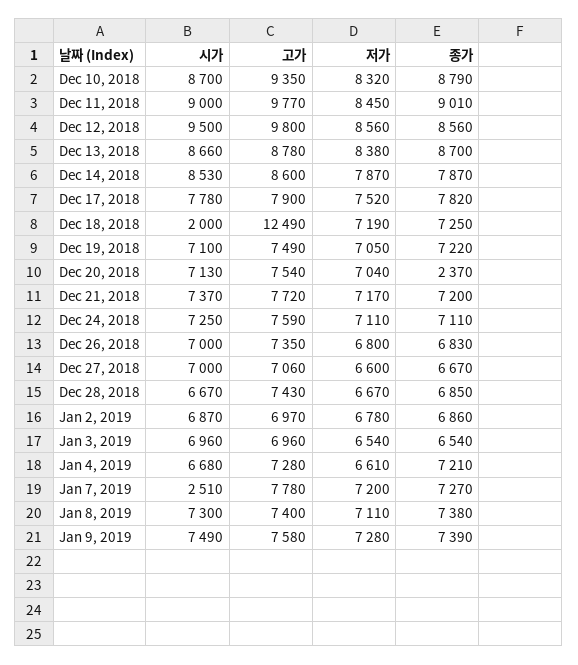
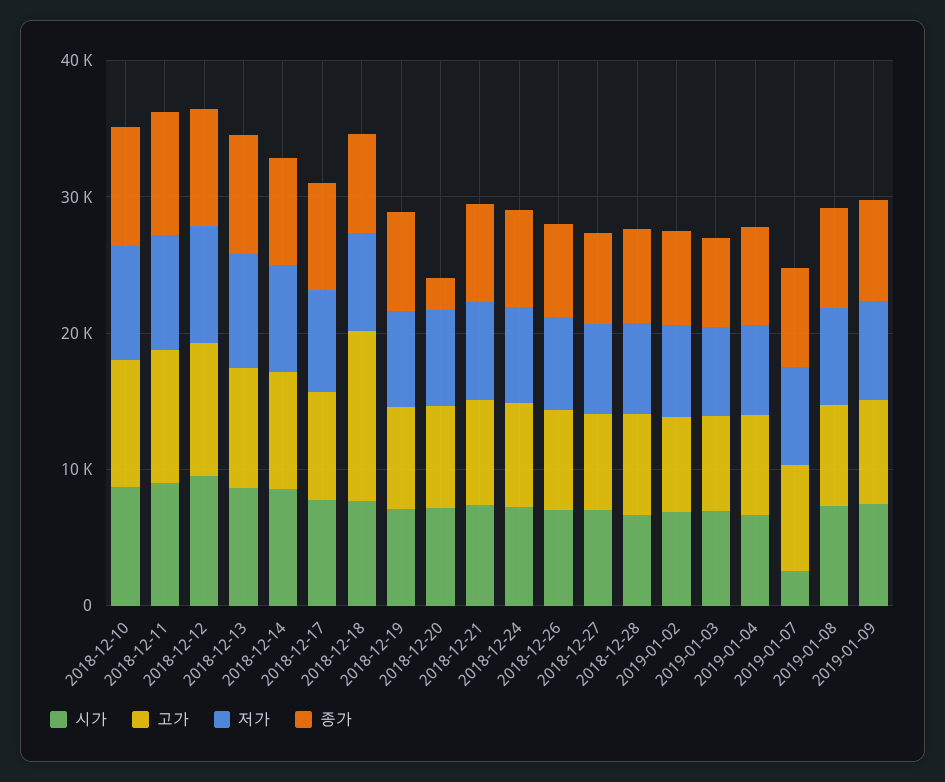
  {
    "시가": {
      "Dec 10, 2018": 8700,
      "Dec 11, 2018": 9000,
      "Dec 12, 2018": 9500,
      "Dec 13, 2018": 8660,
      "Dec 14, 2018": 8530,
      "Dec 17, 2018": 7780,
-     "Dec 18, 2018": 2000,
+     "Dec 18, 2018": 8000,
      "Dec 19, 2018": 7100,
      "Dec 20, 2018": 7130,
      "Dec 21, 2018": 7370,
      "Dec 24, 2018": 7250,
      "Dec 26, 2018": 7000,
      "Dec 27, 2018": 7000,
      "Dec 28, 2018": 6670,
      "Jan 2, 2019": 6870,
      "Jan 3, 2019": 6960,
      "Jan 4, 2019": 6680,
      "Jan 7, 2019": 2510,
      "Jan 8, 2019": 7300,
      "Jan 9, 2019": 7490
    },
    "고가": {
      "Dec 10, 2018": 9350,
      "Dec 11, 2018": 9770,
      "Dec 12, 2018": 9800,
      "Dec 13, 2018": 8780,
      "Dec 14, 2018": 8600,
      "Dec 17, 2018": 7900,
      "Dec 18, 2018": 12490,
      "Dec 19, 2018": 7490,
      "Dec 20, 2018": 7540,
      "Dec 21, 2018": 7720,
      "Dec 24, 2018": 7590,
      "Dec 26, 2018": 7350,
      "Dec 27, 2018": 7060,
      "Dec 28, 2018": 7430,
      "Jan 2, 2019": 6970,
      "Jan 3, 2019": 6960,
      "Jan 4, 2019": 7280,
      "Jan 7, 2019": 7780,
      "Jan 8, 2019": 7400,
      "Jan 9, 2019": 7580
    },
    "저가": {
      "Dec 10, 2018": 8320,
      "Dec 11, 2018": 8450,
      "Dec 12, 2018": 8560,
      "Dec 13, 2018": 8380,
      "Dec 14, 2018": 7870,
      "Dec 17, 2018": 7520,
      "Dec 18, 2018": 7190,
      "Dec 19, 2018": 7050,
      "Dec 20, 2018": 7040,
      "Dec 21, 2018": 7170,
      "Dec 24, 2018": 7110,
      "Dec 26, 2018": 6800,
      "Dec 27, 2018": 6600,
      "Dec 28, 2018": 6670,
      "Jan 2, 2019": 6780,
      "Jan 3, 2019": 6540,
      "Jan 4, 2019": 6610,
      "Jan 7, 2019": 7200,
      "Jan 8, 2019": 7110,
      "Jan 9, 2019": 7280
    },
    "종가": {
      "Dec 10, 2018": 8790,
      "Dec 11, 2018": 9010,
      "Dec 12, 2018": 8560,
      "Dec 13, 2018": 8700,
      "Dec 14, 2018": 7870,
      "Dec 17, 2018": 7820,
      "Dec 18, 2018": 7250,
      "Dec 19, 2018": 7220,
      "Dec 20, 2018": 2370,
      "Dec 21, 2018": 7200,
      "Dec 24, 2018": 7110,
      "Dec 26, 2018": 6830,
      "Dec 27, 2018": 6670,
      "Dec 28, 2018": 6850,
      "Jan 2, 2019": 6860,
      "Jan 3, 2019": 6540,
      "Jan 4, 2019": 7210,
      "Jan 7, 2019": 7270,
      "Jan 8, 2019": 7380,
      "Jan 9, 2019": 7390
    }
  }

